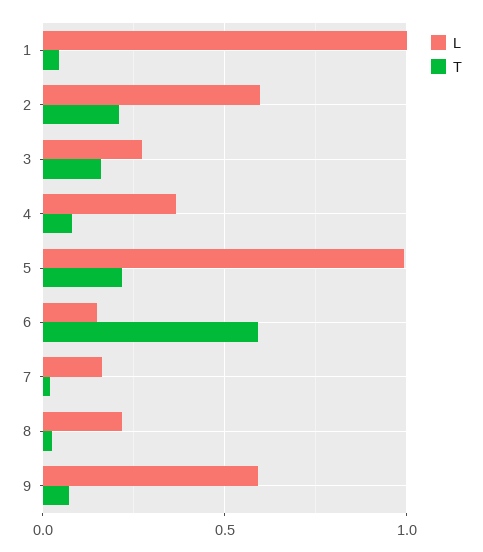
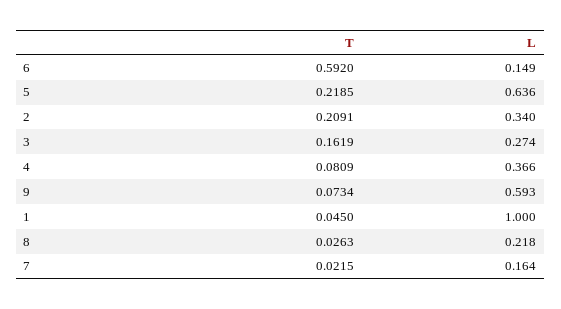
  {
    "L": {
      "1": 1,
-     "2": 0.6,
+     "2": 0.34,
      "3": 0.274,
      "4": 0.366,
-     "5": 1,
+     "5": 0.636,
      "6": 0.149,
      "7": 0.164,
      "8": 0.218,
      "9": 0.593
    },
    "T": {
      "1": 0.045,
      "2": 0.2091,
      "3": 0.1619,
      "4": 0.0809,
      "5": 0.2185,
      "6": 0.592,
      "7": 0.0215,
      "8": 0.0263,
      "9": 0.0734
    }
  }

